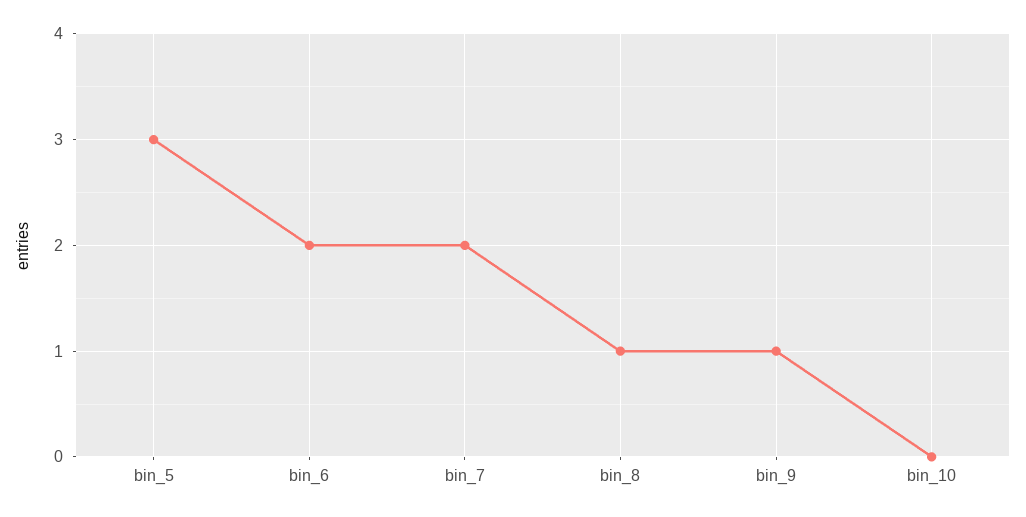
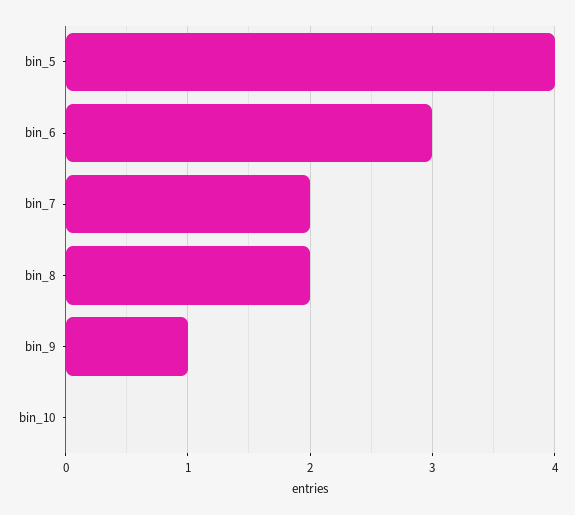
  {
-   "bin_5": 3,
+   "bin_5": 4,
-   "bin_6": 2,
+   "bin_6": 3,
    "bin_7": 2,
-   "bin_8": 1,
+   "bin_8": 2,
    "bin_9": 1,
    "bin_10": 0
  }

